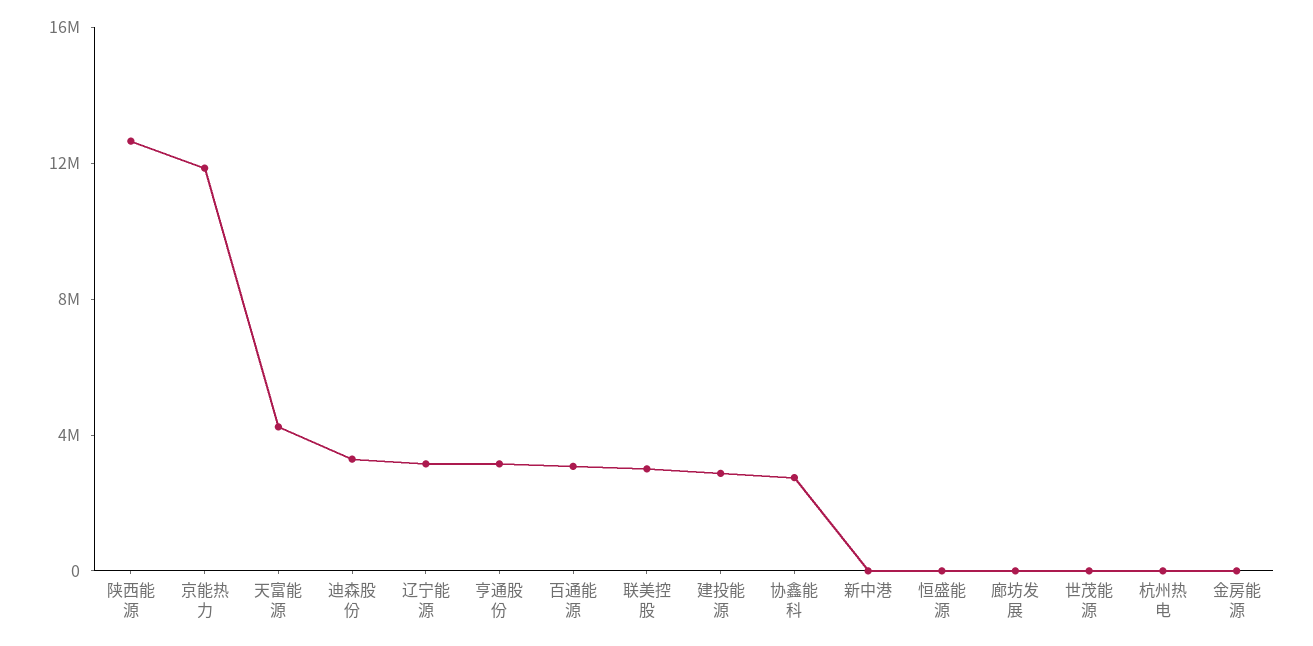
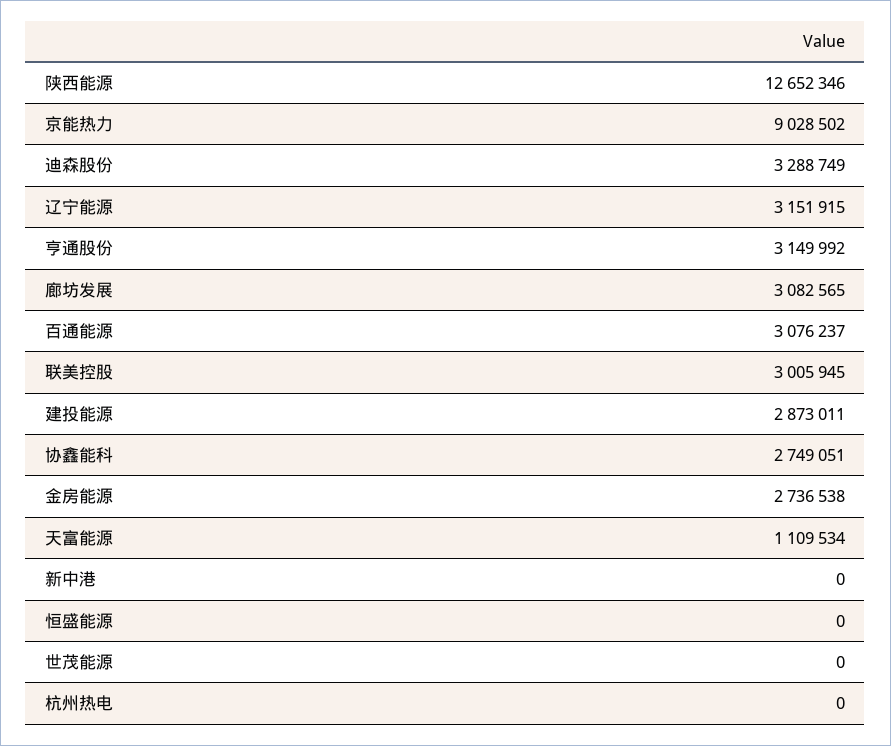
  {
    "陕西能源": 12652346,
-   "京能热力": 12000000,
+   "京能热力": 9028502,
-   "天富能源": 4000000,
+   "天富能源": 1109534,
    "迪森股份": 3288749,
    "辽宁能源": 3151915,
    "亨通股份": 3149992,
    "百通能源": 3076237,
    "联美控股": 3005945,
    "建投能源": 2873011,
    "协鑫能科": 2749051,
    "新中港": 0,
    "恒盛能源": 0,
-   "廊坊发展": 0,
+   "廊坊发展": 3082565,
    "世茂能源": 0,
    "杭州热电": 0,
-   "金房能源": 0
+   "金房能源": 2736538
  }

